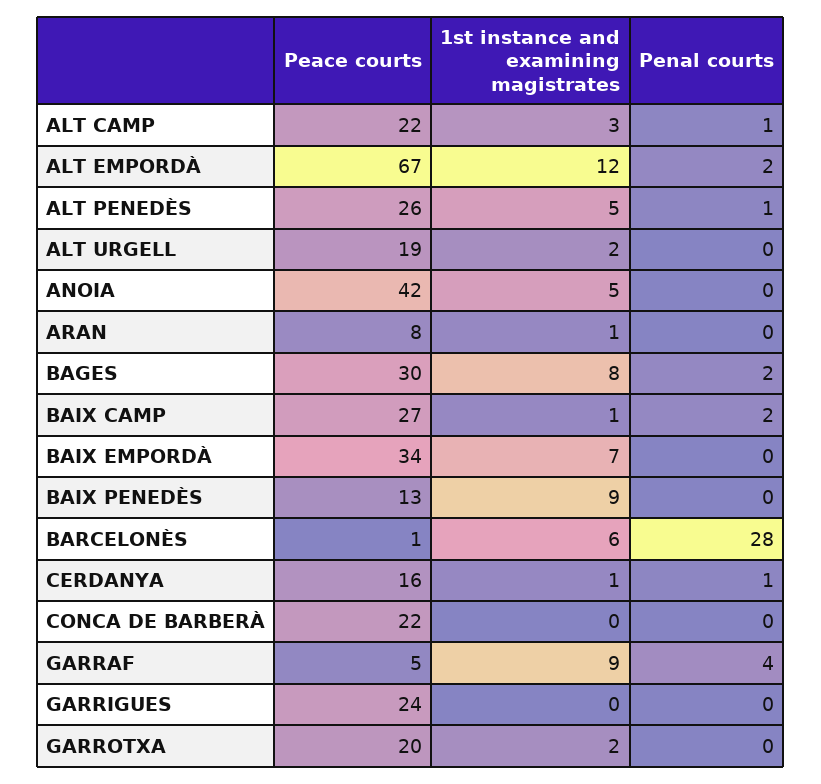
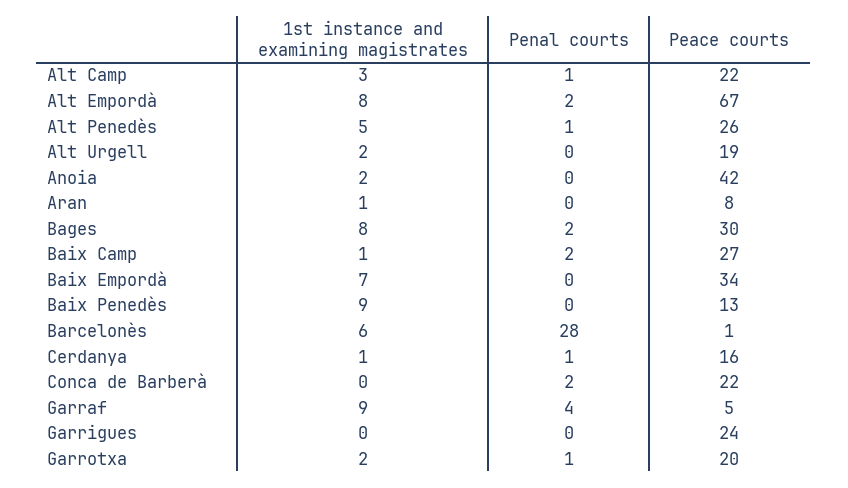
  {
    "Peace courts": {
      "ALT CAMP": 22,
      "ALT EMPORDÀ": 67,
      "ALT PENEDÈS": 26,
      "ALT URGELL": 19,
      "ANOIA": 42,
      "ARAN": 8,
      "BAGES": 30,
      "BAIX CAMP": 27,
      "BAIX EMPORDÀ": 34,
      "BAIX PENEDÈS": 13,
      "BARCELONÈS": 1,
      "CERDANYA": 16,
      "CONCA DE BARBERÀ": 22,
      "GARRAF": 5,
      "GARRIGUES": 24,
      "GARROTXA": 20
    },
    "1st instance and examining magistrates": {
      "ALT CAMP": 3,
-     "ALT EMPORDÀ": 12,
+     "ALT EMPORDÀ": 8,
      "ALT PENEDÈS": 5,
      "ALT URGELL": 2,
-     "ANOIA": 5,
+     "ANOIA": 2,
      "ARAN": 1,
      "BAGES": 8,
      "BAIX CAMP": 1,
      "BAIX EMPORDÀ": 7,
      "BAIX PENEDÈS": 9,
      "BARCELONÈS": 6,
      "CERDANYA": 1,
      "CONCA DE BARBERÀ": 0,
      "GARRAF": 9,
      "GARRIGUES": 0,
      "GARROTXA": 2
    },
    "Penal courts": {
      "ALT CAMP": 1,
      "ALT EMPORDÀ": 2,
      "ALT PENEDÈS": 1,
      "ALT URGELL": 0,
      "ANOIA": 0,
      "ARAN": 0,
      "BAGES": 2,
      "BAIX CAMP": 2,
      "BAIX EMPORDÀ": 0,
      "BAIX PENEDÈS": 0,
      "BARCELONÈS": 28,
      "CERDANYA": 1,
-     "CONCA DE BARBERÀ": 0,
+     "CONCA DE BARBERÀ": 2,
      "GARRAF": 4,
      "GARRIGUES": 0,
-     "GARROTXA": 0
+     "GARROTXA": 1
    }
  }

